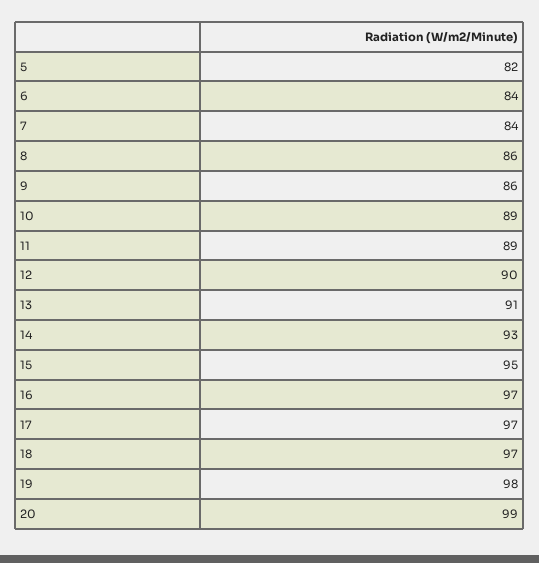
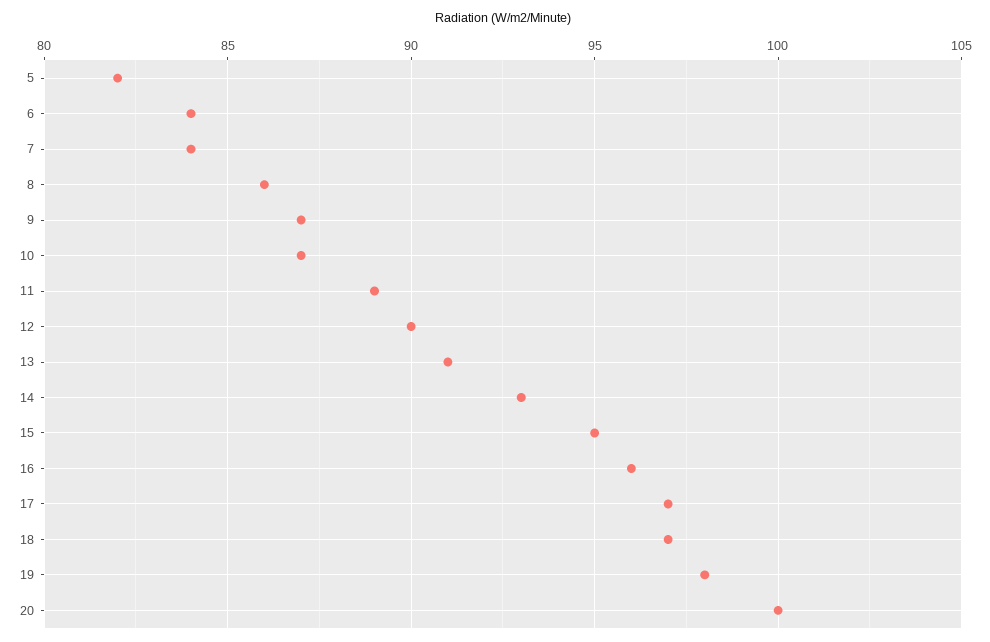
  {
    "5": 82,
    "6": 84,
    "7": 84,
    "8": 86,
-   "9": 86,
+   "9": 87,
-   "10": 89,
+   "10": 87,
    "11": 89,
    "12": 90,
    "13": 91,
    "14": 93,
    "15": 95,
-   "16": 97,
+   "16": 96,
    "17": 97,
    "18": 97,
    "19": 98,
-   "20": 99
+   "20": 100
  }

